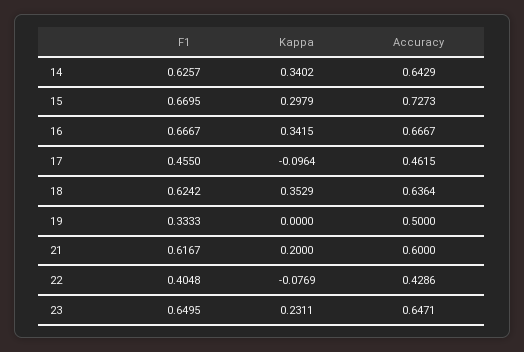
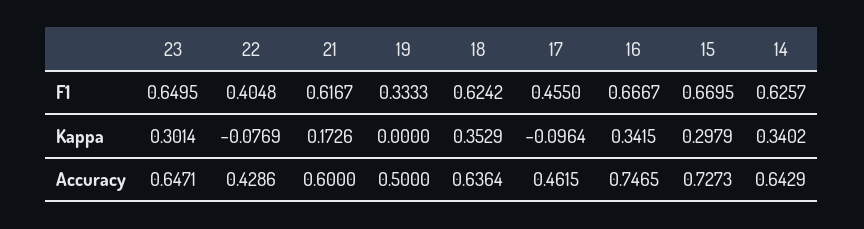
  {
    "F1": {
      "14": 0.6257,
      "15": 0.6695,
      "16": 0.6667,
      "17": 0.455,
      "18": 0.6242,
      "19": 0.3333,
      "21": 0.6167,
      "22": 0.4048,
      "23": 0.6495
    },
    "Kappa": {
      "14": 0.3402,
      "15": 0.2979,
      "16": 0.3415,
      "17": -0.0964,
      "18": 0.3529,
      "19": 0,
-     "21": 0.2,
+     "21": 0.1726,
      "22": -0.0769,
-     "23": 0.2311
+     "23": 0.3014
    },
    "Accuracy": {
      "14": 0.6429,
      "15": 0.7273,
-     "16": 0.6667,
+     "16": 0.7465,
      "17": 0.4615,
      "18": 0.6364,
      "19": 0.5,
      "21": 0.6,
      "22": 0.4286,
      "23": 0.6471
    }
  }

